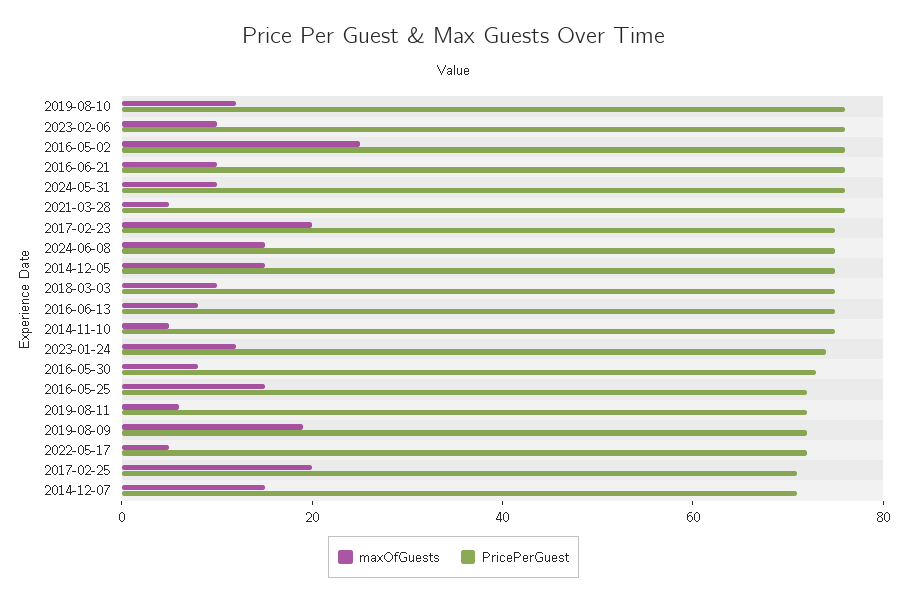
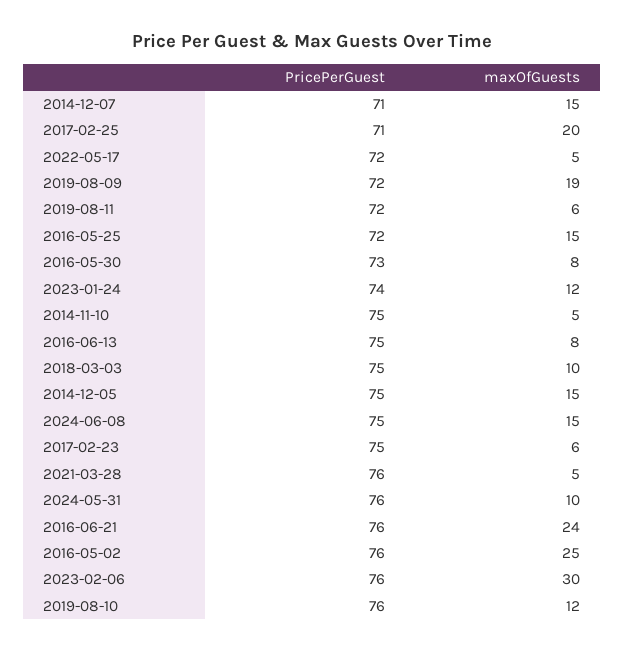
  {
    "maxOfGuests": {
      "2019-08-10": 12,
-     "2023-02-06": 10,
+     "2023-02-06": 30,
      "2016-05-02": 25,
-     "2016-06-21": 10,
+     "2016-06-21": 24,
      "2024-05-31": 10,
      "2021-03-28": 5,
-     "2017-02-23": 20,
+     "2017-02-23": 6,
      "2024-06-08": 15,
      "2014-12-05": 15,
      "2018-03-03": 10,
      "2016-06-13": 8,
      "2014-11-10": 5,
      "2023-01-24": 12,
      "2016-05-30": 8,
      "2016-05-25": 15,
      "2019-08-11": 6,
      "2019-08-09": 19,
      "2022-05-17": 5,
      "2017-02-25": 20,
      "2014-12-07": 15
    },
    "PricePerGuest": {
      "2019-08-10": 76,
      "2023-02-06": 76,
      "2016-05-02": 76,
      "2016-06-21": 76,
      "2024-05-31": 76,
      "2021-03-28": 76,
      "2017-02-23": 75,
      "2024-06-08": 75,
      "2014-12-05": 75,
      "2018-03-03": 75,
      "2016-06-13": 75,
      "2014-11-10": 75,
      "2023-01-24": 74,
      "2016-05-30": 73,
      "2016-05-25": 72,
      "2019-08-11": 72,
      "2019-08-09": 72,
      "2022-05-17": 72,
      "2017-02-25": 71,
      "2014-12-07": 71
    }
  }

